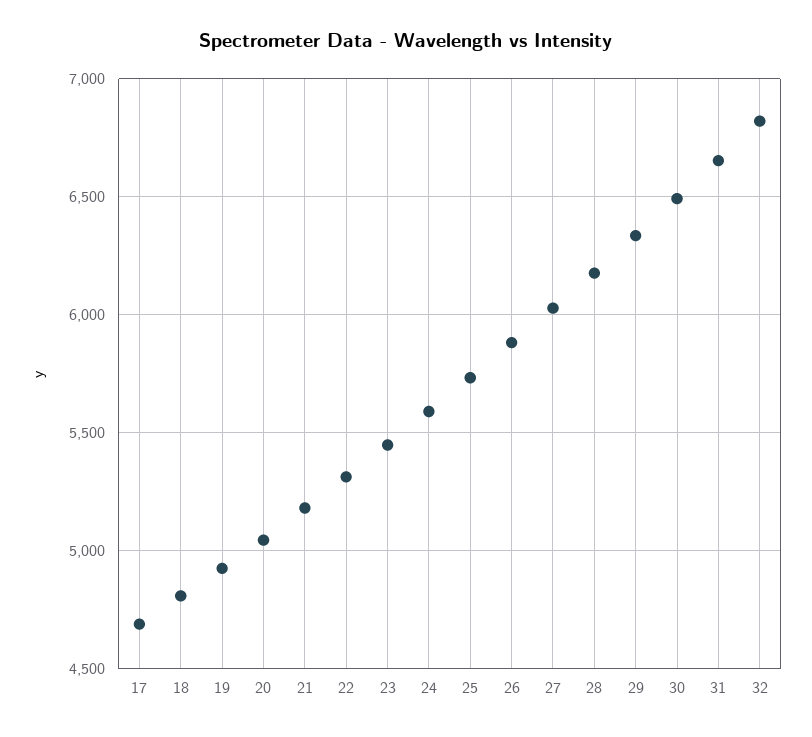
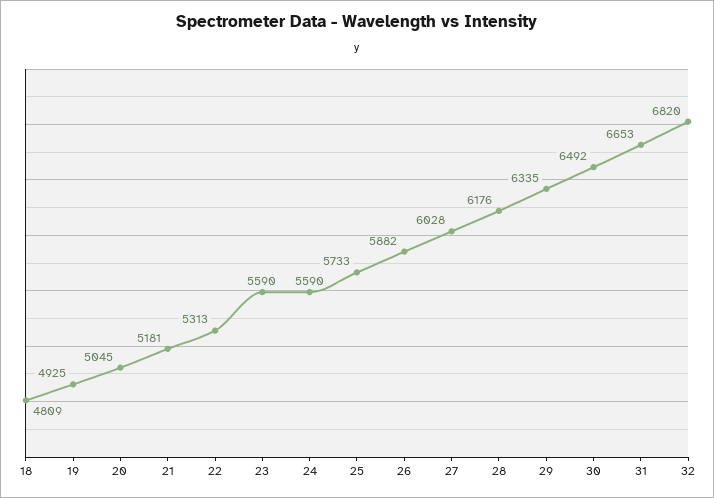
  {
-   "17": 4700,
    "18": 4809,
    "19": 4925,
    "20": 5045,
    "21": 5181,
    "22": 5313,
-   "23": 5450,
+   "23": 5590,
    "24": 5590,
    "25": 5733,
    "26": 5882,
    "27": 6028,
    "28": 6176,
    "29": 6335,
    "30": 6492,
    "31": 6653,
    "32": 6820
  }

